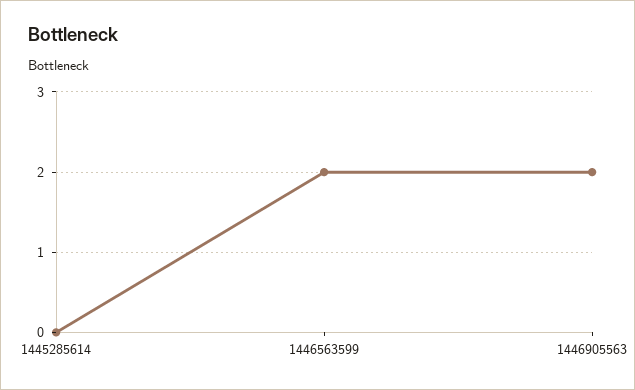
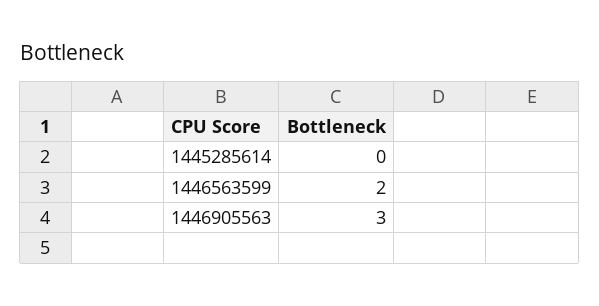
  {
    "1445285614": 0,
    "1446563599": 2,
-   "1446905563": 2
+   "1446905563": 3
  }

